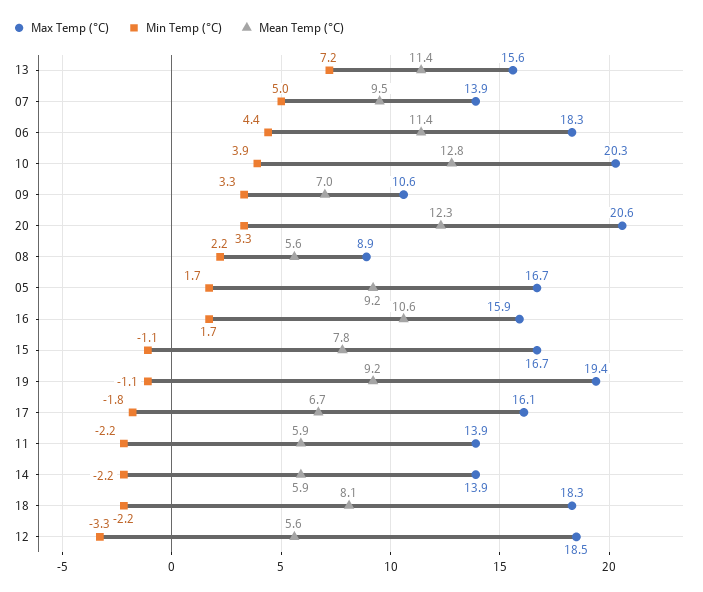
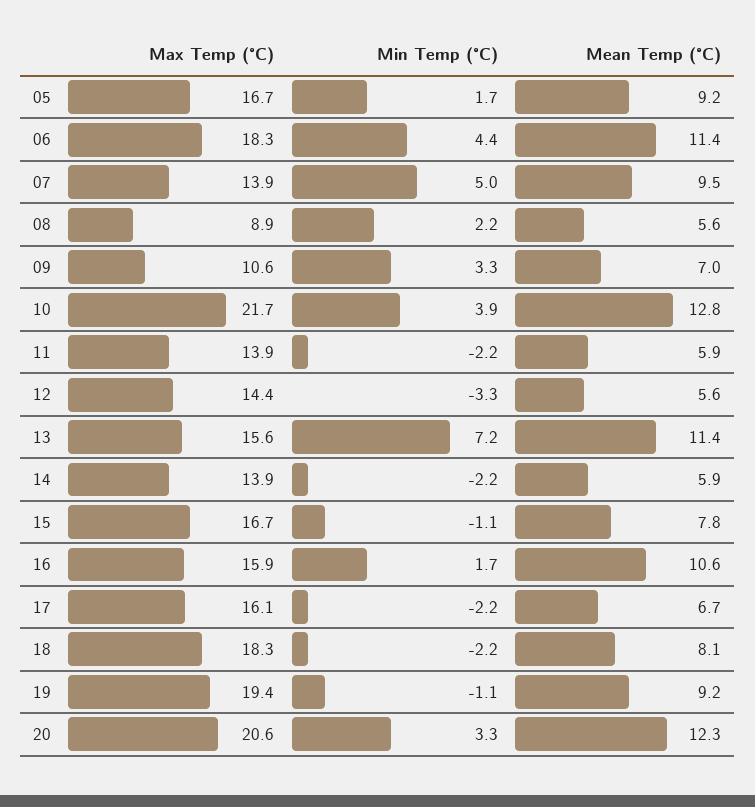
  {
    "Max Temp (°C)": {
      "13": 15.6,
      "07": 13.9,
      "06": 18.3,
-     "10": 20.3,
+     "10": 21.7,
      "09": 10.6,
      "20": 20.6,
      "08": 8.9,
      "05": 16.7,
      "16": 15.9,
      "15": 16.7,
      "19": 19.4,
      "17": 16.1,
      "11": 13.9,
      "14": 13.9,
      "18": 18.3,
-     "12": 18.5
+     "12": 14.4
    },
    "Min Temp (°C)": {
      "13": 7.2,
      "07": 5,
      "06": 4.4,
      "10": 3.9,
      "09": 3.3,
      "20": 3.3,
      "08": 2.2,
      "05": 1.7,
      "16": 1.7,
      "15": -1.1,
      "19": -1.1,
-     "17": -1.8,
+     "17": -2.2,
      "11": -2.2,
      "14": -2.2,
      "18": -2.2,
      "12": -3.3
    },
    "Mean Temp (°C)": {
      "13": 11.4,
      "07": 9.5,
      "06": 11.4,
      "10": 12.8,
      "09": 7,
      "20": 12.3,
      "08": 5.6,
      "05": 9.2,
      "16": 10.6,
      "15": 7.8,
      "19": 9.2,
      "17": 6.7,
      "11": 5.9,
      "14": 5.9,
      "18": 8.1,
      "12": 5.6
    }
  }

